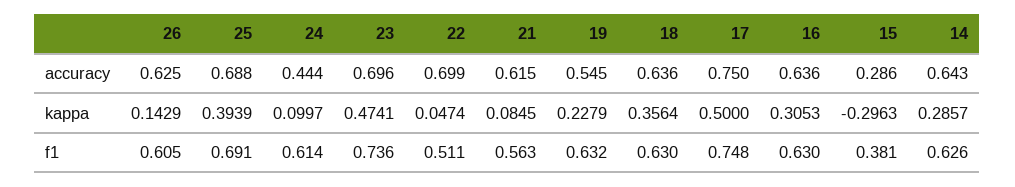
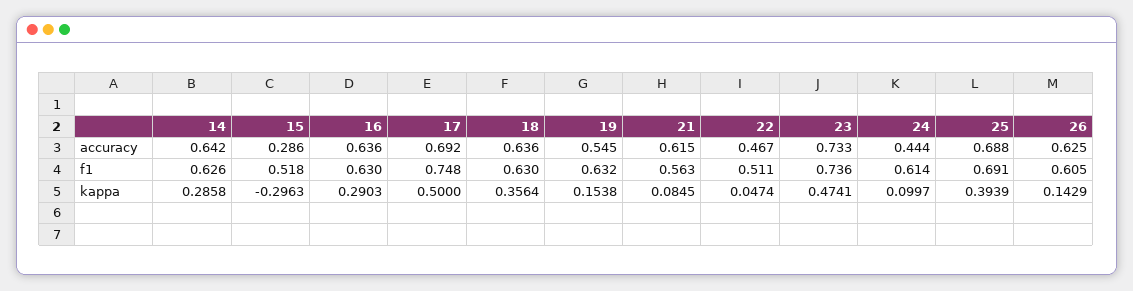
  {
    "26": {
      "accuracy": 0.625,
      "kappa": 0.1429,
      "f1": 0.605
    },
    "25": {
      "accuracy": 0.688,
      "kappa": 0.3939,
      "f1": 0.691
    },
    "24": {
      "accuracy": 0.444,
      "kappa": 0.0997,
      "f1": 0.614
    },
    "23": {
-     "accuracy": 0.696,
+     "accuracy": 0.733,
      "kappa": 0.4741,
      "f1": 0.736
    },
    "22": {
-     "accuracy": 0.699,
+     "accuracy": 0.467,
      "kappa": 0.0474,
      "f1": 0.511
    },
    "21": {
      "accuracy": 0.615,
      "kappa": 0.0845,
      "f1": 0.563
    },
    "19": {
      "accuracy": 0.545,
-     "kappa": 0.2279,
+     "kappa": 0.1538,
      "f1": 0.632
    },
    "18": {
      "accuracy": 0.636,
      "kappa": 0.3564,
      "f1": 0.63
    },
    "17": {
-     "accuracy": 0.75,
+     "accuracy": 0.692,
      "kappa": 0.5,
      "f1": 0.748
    },
    "16": {
      "accuracy": 0.636,
-     "kappa": 0.3053,
+     "kappa": 0.2903,
      "f1": 0.63
    },
    "15": {
      "accuracy": 0.286,
      "kappa": -0.2963,
-     "f1": 0.381
+     "f1": 0.518
    },
    "14": {
-     "accuracy": 0.643,
+     "accuracy": 0.642,
-     "kappa": 0.2857,
+     "kappa": 0.2858,
      "f1": 0.626
    }
  }

